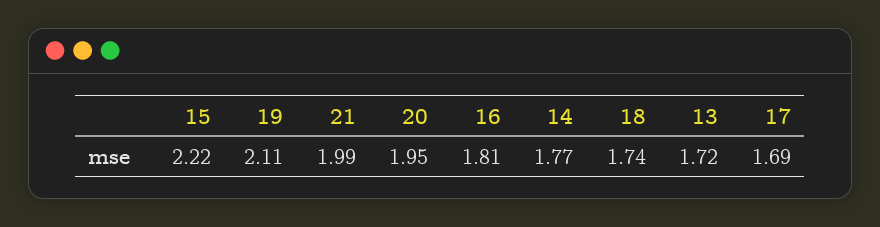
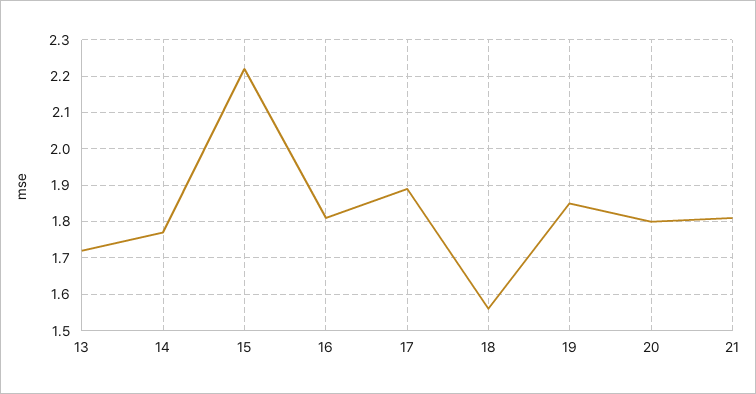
  {
    "15": 2.22,
-   "19": 2.11,
+   "19": 1.85,
-   "21": 1.99,
+   "21": 1.8,
-   "20": 1.95,
+   "20": 1.8,
    "16": 1.81,
    "14": 1.77,
-   "18": 1.74,
+   "18": 1.55,
    "13": 1.72,
-   "17": 1.69
+   "17": 1.9
  }

